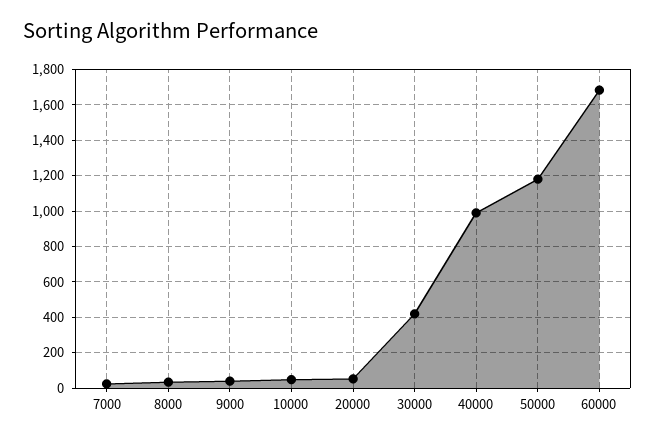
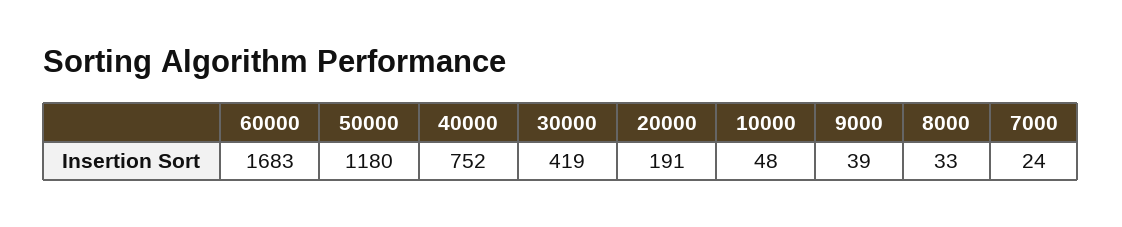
  {
    "7000": 24,
    "8000": 33,
    "9000": 39,
    "10000": 48,
-   "20000": 50,
+   "20000": 191,
    "30000": 419,
-   "40000": 1000,
+   "40000": 752,
    "50000": 1180,
    "60000": 1683
  }

